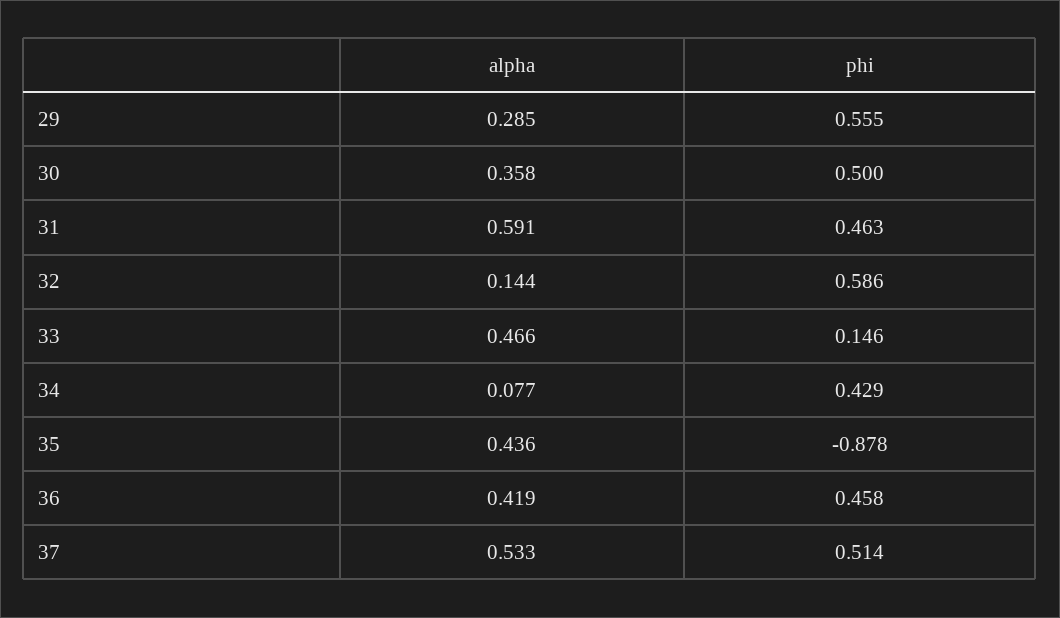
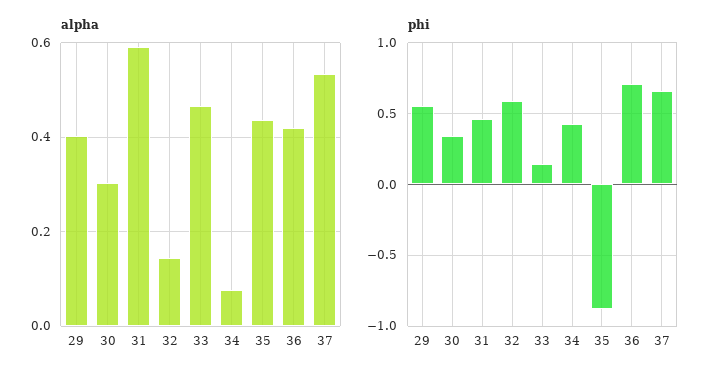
  {
    "alpha": {
-     "29": 0.285,
+     "29": 0.4,
-     "30": 0.358,
+     "30": 0.3,
      "31": 0.591,
      "32": 0.144,
      "33": 0.466,
      "34": 0.077,
      "35": 0.436,
      "36": 0.419,
      "37": 0.533
    },
    "phi": {
      "29": 0.555,
-     "30": 0.5,
+     "30": 0.35,
      "31": 0.463,
      "32": 0.586,
      "33": 0.146,
      "34": 0.429,
      "35": -0.878,
-     "36": 0.458,
+     "36": 0.7,
-     "37": 0.514
+     "37": 0.65
    }
  }

